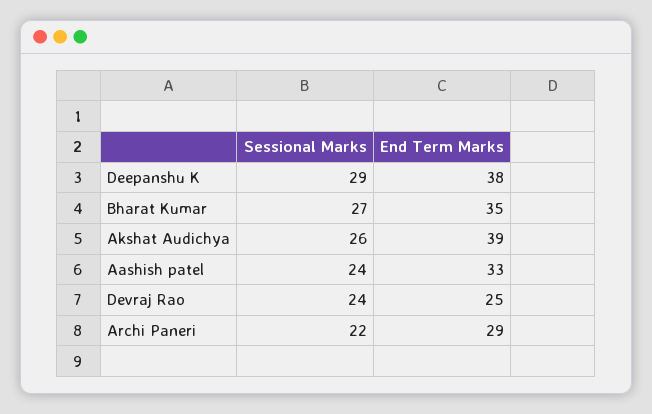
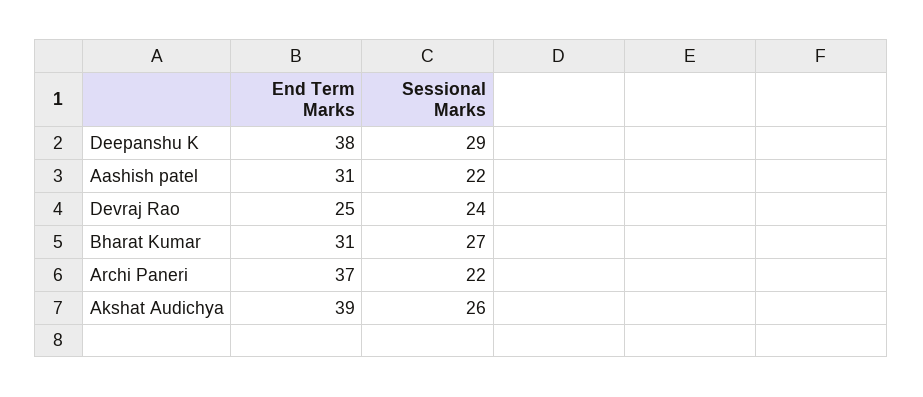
  {
    "Sessional Marks": {
      "Deepanshu K": 29,
      "Bharat Kumar": 27,
      "Akshat Audichya": 26,
-     "Aashish patel": 24,
+     "Aashish patel": 22,
      "Devraj Rao": 24,
      "Archi Paneri": 22
    },
    "End Term Marks": {
      "Deepanshu K": 38,
-     "Bharat Kumar": 35,
+     "Bharat Kumar": 31,
      "Akshat Audichya": 39,
-     "Aashish patel": 33,
+     "Aashish patel": 31,
      "Devraj Rao": 25,
-     "Archi Paneri": 29
+     "Archi Paneri": 37
    }
  }

